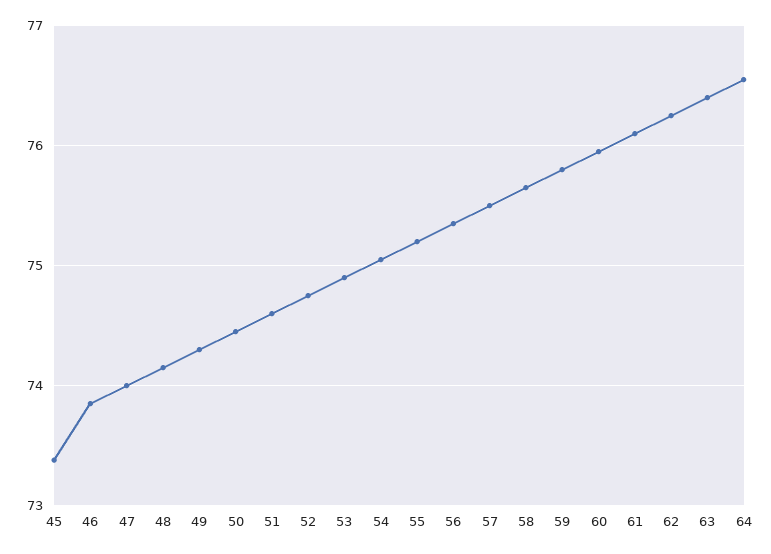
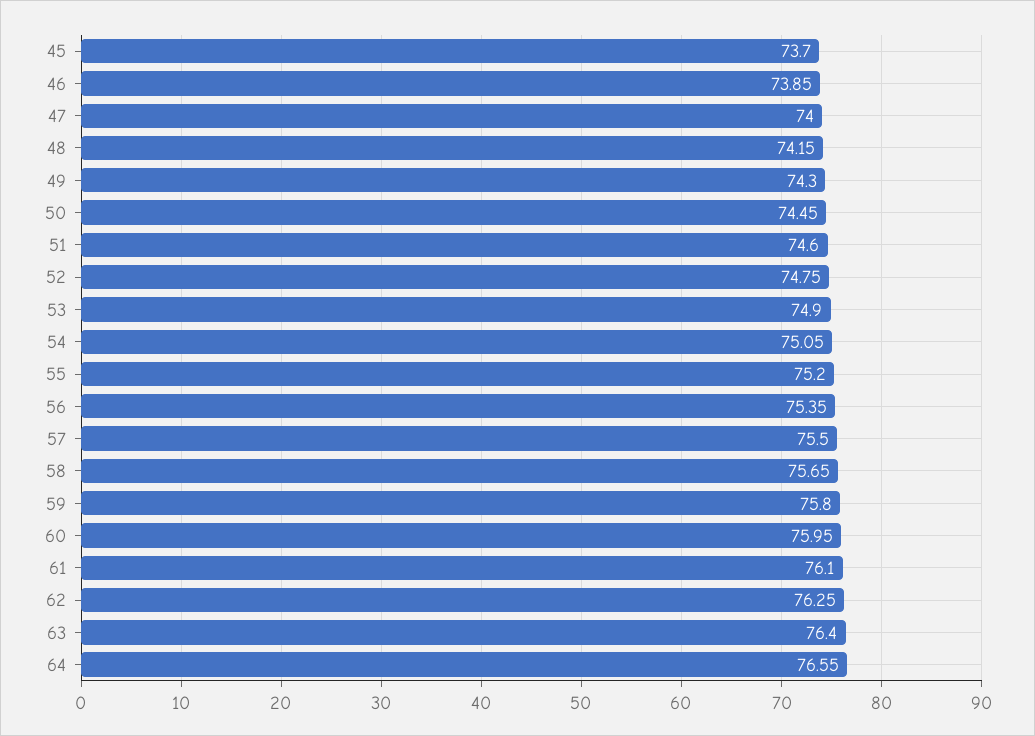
  {
-   "45": 73.4,
+   "45": 73.7,
    "46": 73.85,
    "47": 74,
    "48": 74.15,
    "49": 74.3,
    "50": 74.45,
    "51": 74.6,
    "52": 74.75,
    "53": 74.9,
    "54": 75.05,
    "55": 75.2,
    "56": 75.35,
    "57": 75.5,
    "58": 75.65,
    "59": 75.8,
    "60": 75.95,
    "61": 76.1,
    "62": 76.25,
    "63": 76.4,
    "64": 76.55
  }

